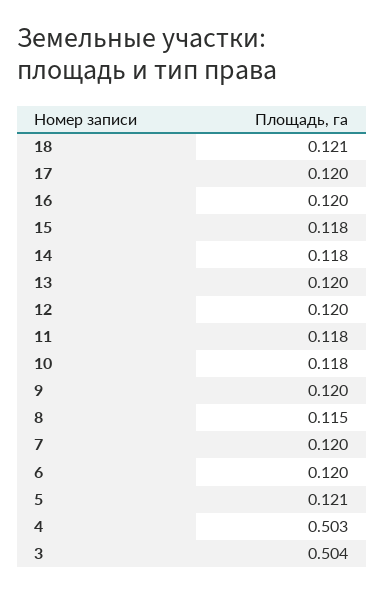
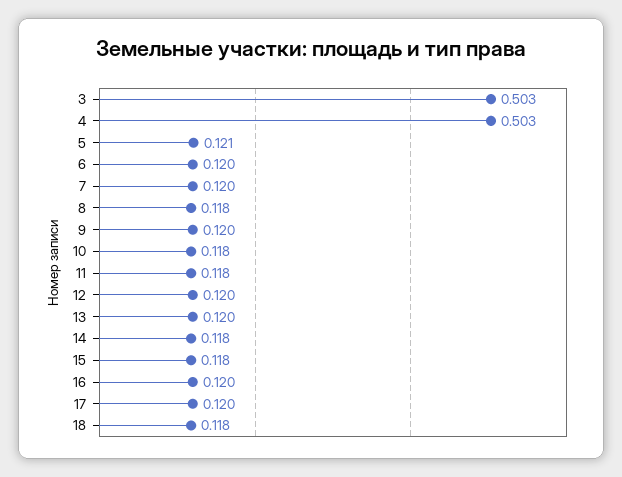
  {
-   "18": 0.121,
+   "18": 0.118,
    "17": 0.12,
    "16": 0.12,
    "15": 0.118,
    "14": 0.118,
    "13": 0.12,
    "12": 0.12,
    "11": 0.118,
    "10": 0.118,
    "9": 0.12,
-   "8": 0.115,
+   "8": 0.118,
    "7": 0.12,
    "6": 0.12,
    "5": 0.121,
    "4": 0.503,
-   "3": 0.504
+   "3": 0.503
  }

